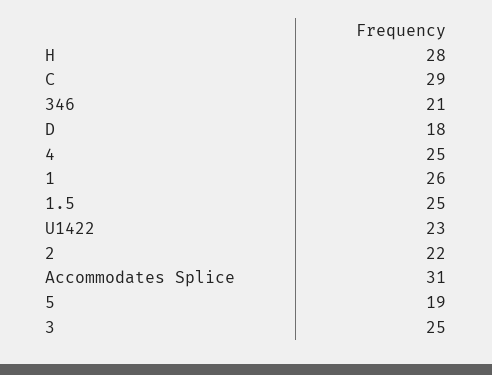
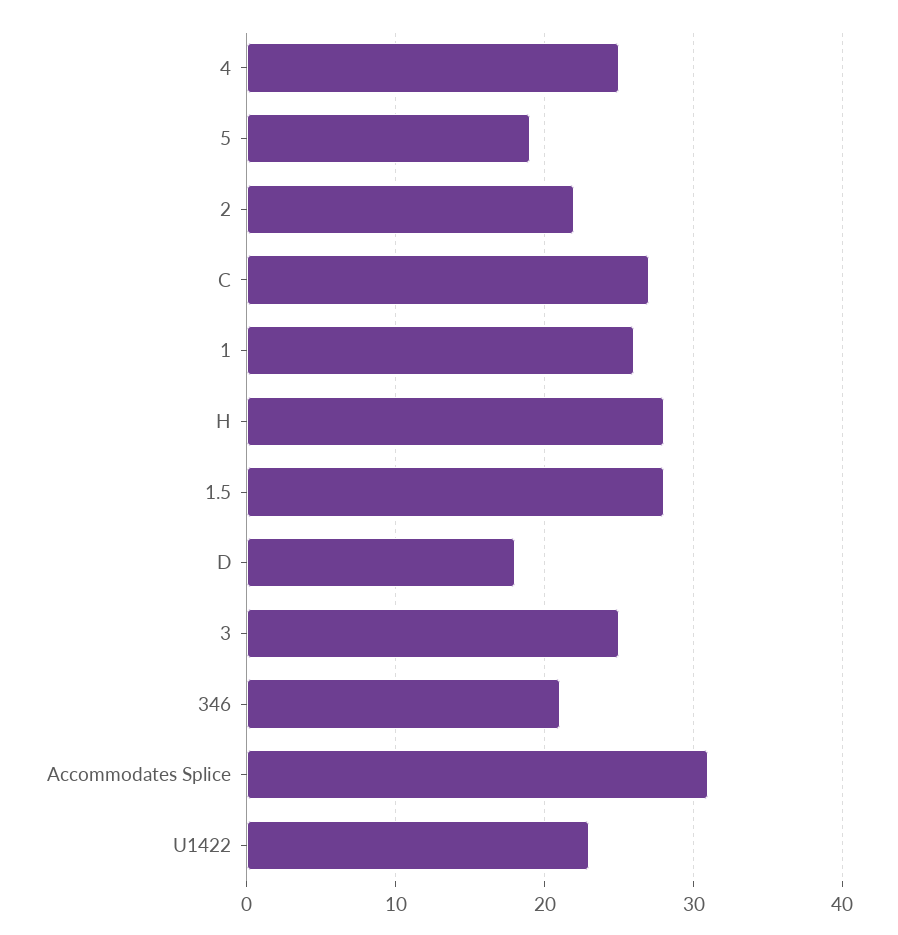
  {
    "H": 28,
-   "C": 29,
+   "C": 27,
    "346": 21,
    "D": 18,
    "4": 25,
    "1": 26,
-   "1.5": 25,
+   "1.5": 28,
    "U1422": 23,
    "2": 22,
    "Accommodates Splice": 31,
    "5": 19,
    "3": 25
  }

